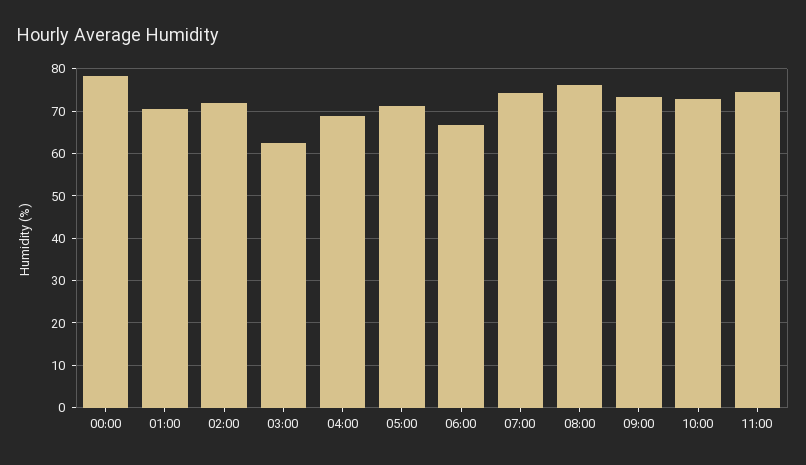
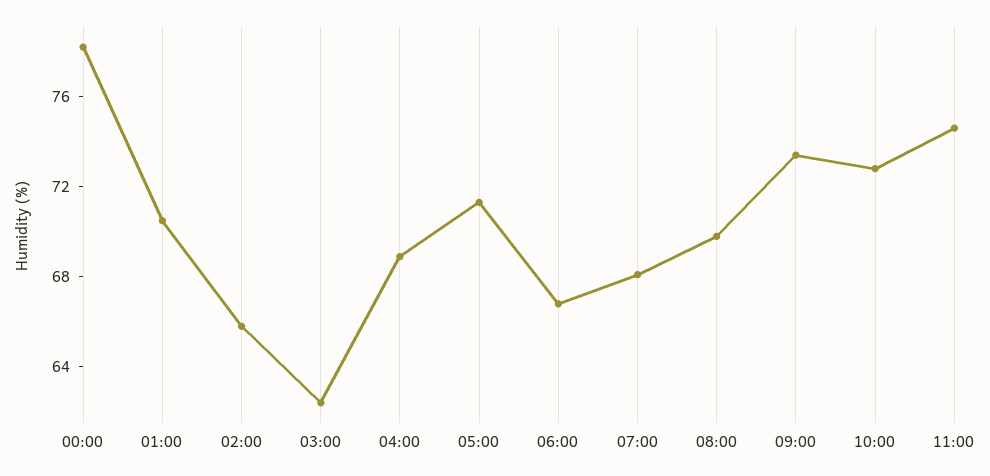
  {
    "00:00": 78,
    "01:00": 71,
-   "02:00": 72,
+   "02:00": 66,
    "03:00": 62,
    "04:00": 69,
    "05:00": 71,
    "06:00": 67,
-   "07:00": 74,
+   "07:00": 68,
-   "08:00": 76,
+   "08:00": 70,
    "09:00": 73,
    "10:00": 73,
    "11:00": 75
  }

